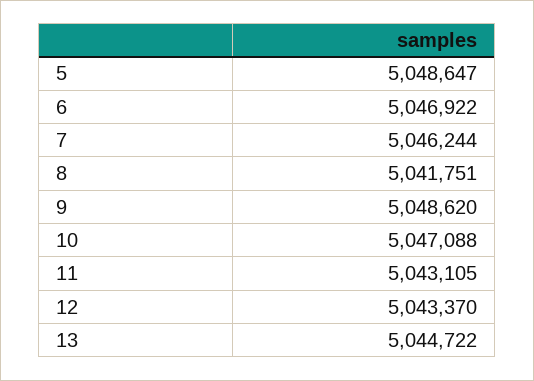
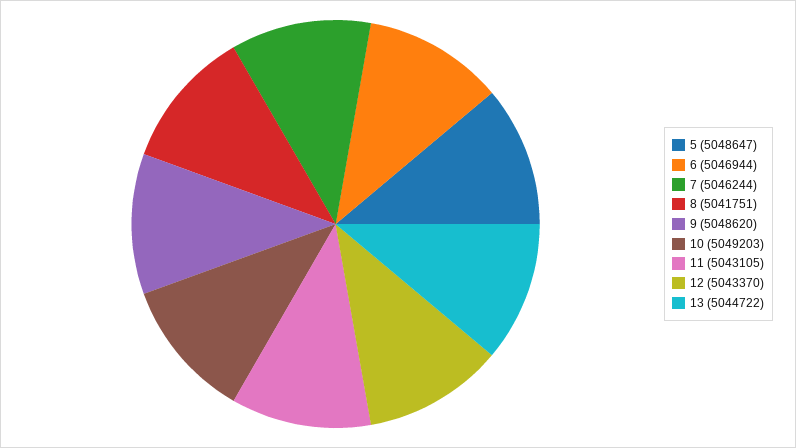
  {
    "5": 5048647,
-   "6": 5046922,
+   "6": 5046944,
    "7": 5046244,
    "8": 5041751,
    "9": 5048620,
-   "10": 5047088,
+   "10": 5049203,
    "11": 5043105,
    "12": 5043370,
    "13": 5044722
  }

